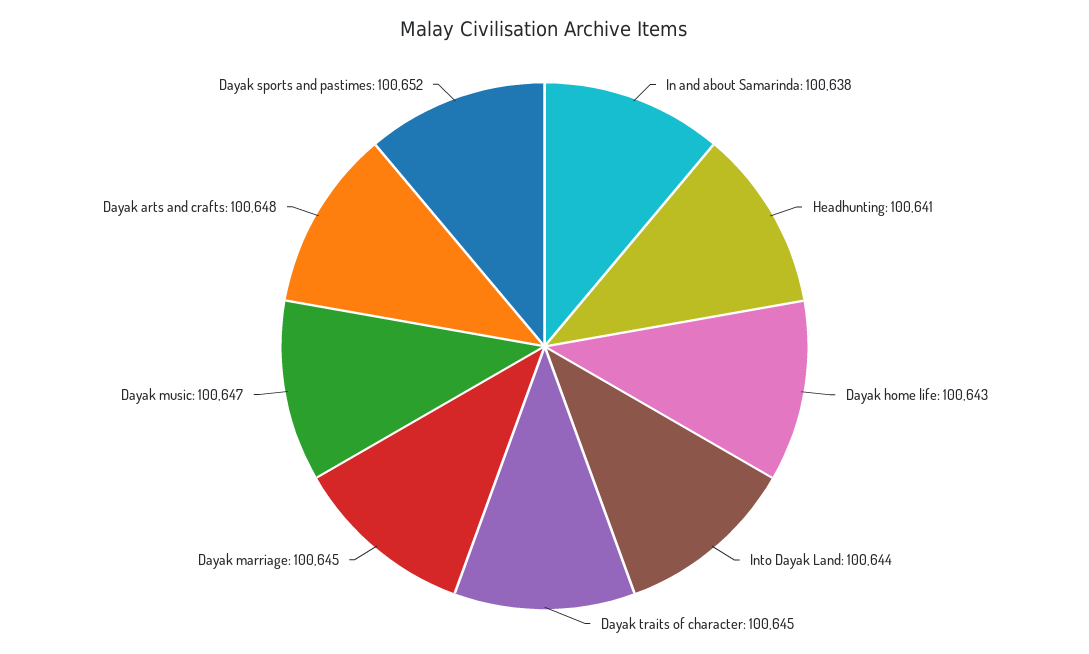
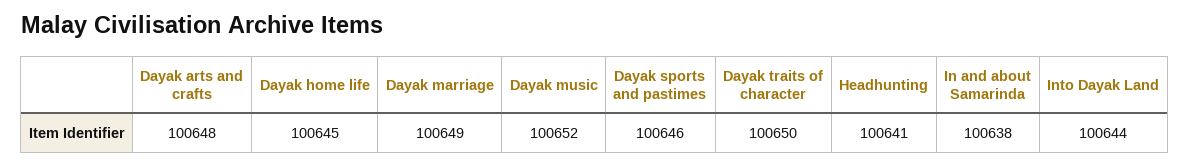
  {
    "In and about Samarinda": 100638,
    "Headhunting": 100641,
-   "Dayak home life": 100643,
+   "Dayak home life": 100645,
    "Into Dayak Land": 100644,
-   "Dayak traits of character": 100645,
+   "Dayak traits of character": 100650,
-   "Dayak marriage": 100645,
+   "Dayak marriage": 100649,
-   "Dayak music": 100647,
+   "Dayak music": 100652,
    "Dayak arts and crafts": 100648,
-   "Dayak sports and pastimes": 100652
+   "Dayak sports and pastimes": 100646
  }

